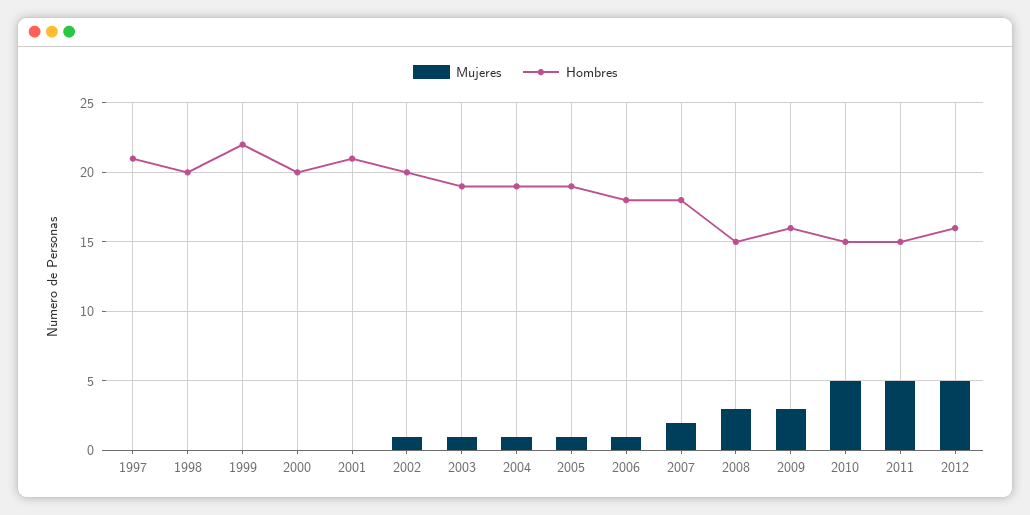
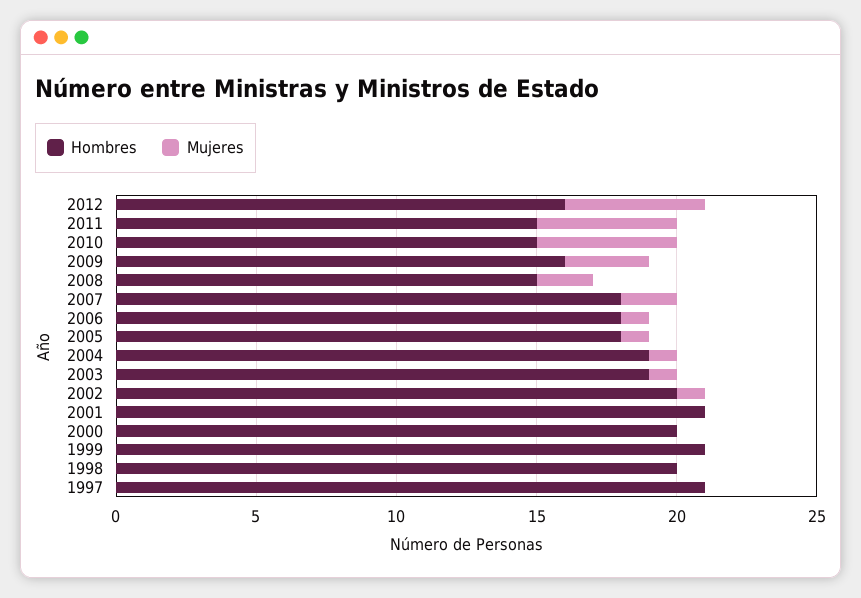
  {
    "Mujeres": {
      "1997": 0,
      "1998": 0,
      "1999": 0,
      "2000": 0,
      "2001": 0,
      "2002": 1,
      "2003": 1,
      "2004": 1,
      "2005": 1,
      "2006": 1,
      "2007": 2,
-     "2008": 3,
+     "2008": 2,
      "2009": 3,
      "2010": 5,
      "2011": 5,
      "2012": 5
    },
    "Hombres": {
      "1997": 21,
      "1998": 20,
-     "1999": 22,
+     "1999": 21,
      "2000": 20,
      "2001": 21,
      "2002": 20,
      "2003": 19,
      "2004": 19,
-     "2005": 19,
+     "2005": 18,
      "2006": 18,
      "2007": 18,
      "2008": 15,
      "2009": 16,
      "2010": 15,
      "2011": 15,
      "2012": 16
    }
  }

